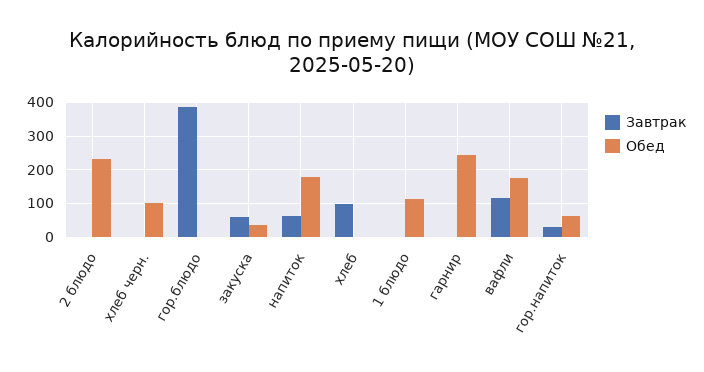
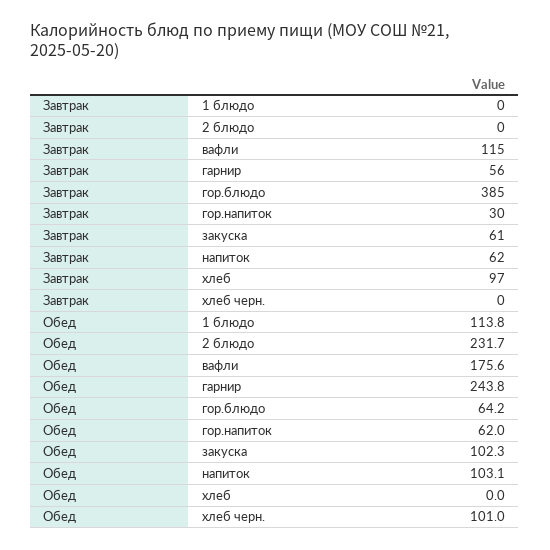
  {
    "Завтрак": {
      "2 блюдо": 0,
      "хлеб черн.": 0,
      "гор.блюдо": 385,
      "закуска": 61,
      "напиток": 62,
      "хлеб": 97,
      "1 блюдо": 0,
-     "гарнир": 0,
+     "гарнир": 56,
      "вафли": 115,
      "гор.напиток": 30
    },
    "Обед": {
      "2 блюдо": 231.7,
      "хлеб черн.": 101,
-     "гор.блюдо": 0,
+     "гор.блюдо": 64.2,
-     "закуска": 40,
+     "закуска": 102.3,
-     "напиток": 180,
+     "напиток": 103.1,
      "хлеб": 0,
      "1 блюдо": 113.8,
      "гарнир": 243.8,
      "вафли": 175.6,
      "гор.напиток": 62
    }
  }

